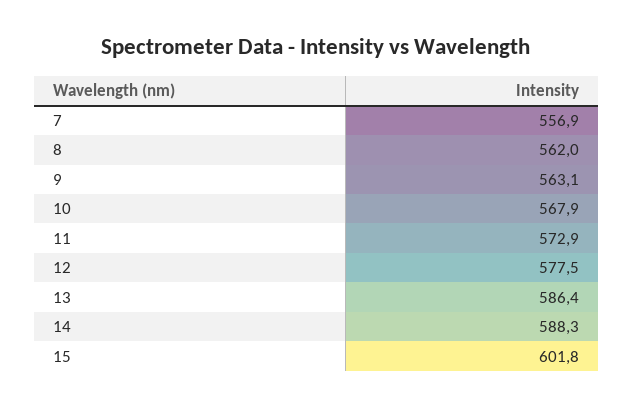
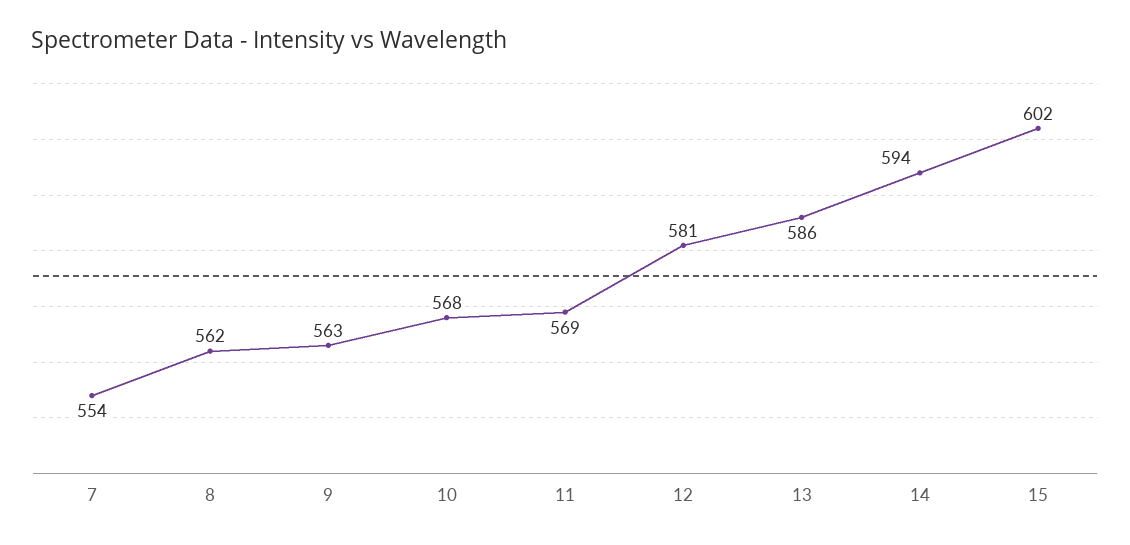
  {
-   "7": 556.9,
+   "7": 554,
    "8": 562,
    "9": 563.1,
    "10": 567.9,
-   "11": 572.9,
+   "11": 569,
-   "12": 577.5,
+   "12": 581,
    "13": 586.4,
-   "14": 588.3,
+   "14": 594,
    "15": 601.8
  }

